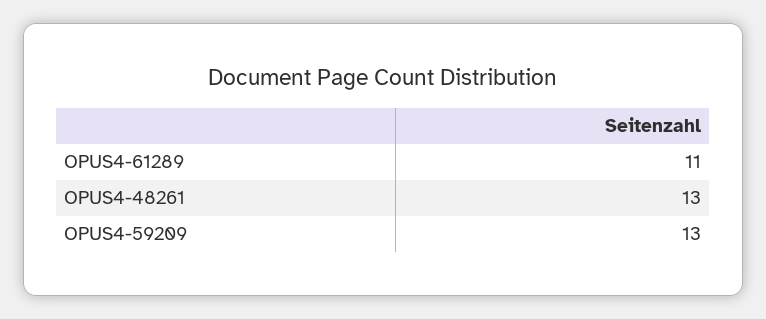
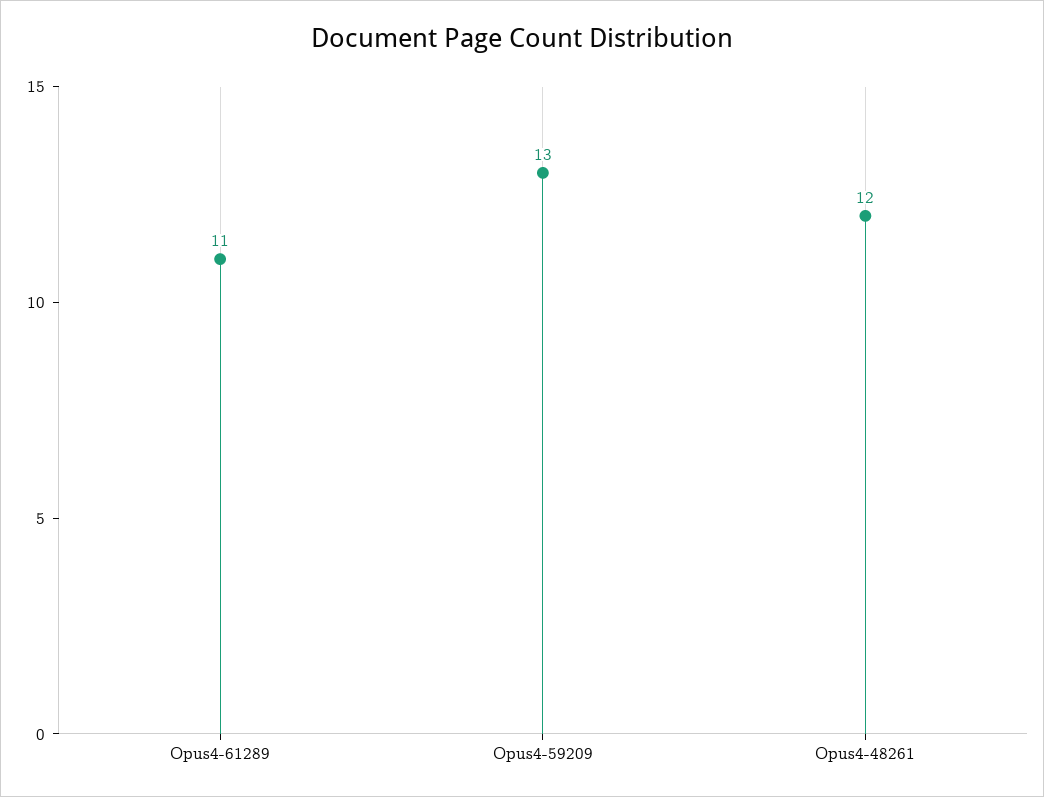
  {
    "OPUS4-61289": 11,
-   "OPUS4-48261": 13,
+   "OPUS4-48261": 12,
    "OPUS4-59209": 13
  }

